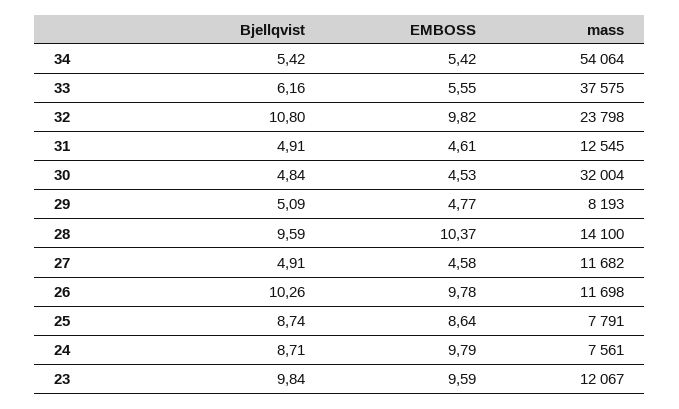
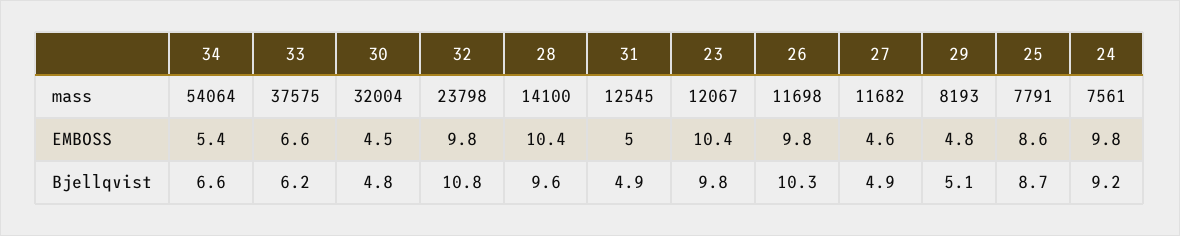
  {
    "Bjellqvist": {
-     "34": 5.42,
+     "34": 6.6,
      "33": 6.16,
      "32": 10.8,
      "31": 4.91,
      "30": 4.84,
      "29": 5.09,
      "28": 9.59,
      "27": 4.91,
      "26": 10.26,
      "25": 8.74,
-     "24": 8.71,
+     "24": 9.2,
      "23": 9.84
    },
    "EMBOSS": {
      "34": 5.42,
-     "33": 5.55,
+     "33": 6.6,
      "32": 9.82,
-     "31": 4.61,
+     "31": 5,
      "30": 4.53,
      "29": 4.77,
      "28": 10.37,
      "27": 4.58,
      "26": 9.78,
      "25": 8.64,
      "24": 9.79,
-     "23": 9.59
+     "23": 10.4
    },
    "mass": {
      "34": 54064,
      "33": 37575,
      "32": 23798,
      "31": 12545,
      "30": 32004,
      "29": 8193,
      "28": 14100,
      "27": 11682,
      "26": 11698,
      "25": 7791,
      "24": 7561,
      "23": 12067
    }
  }

